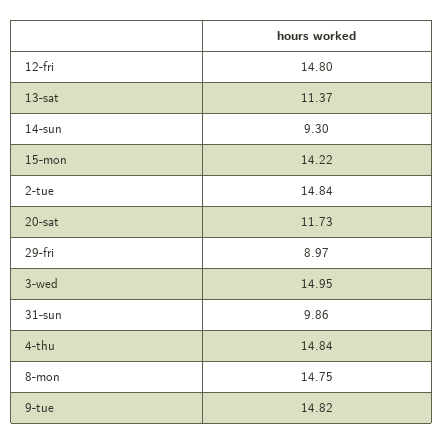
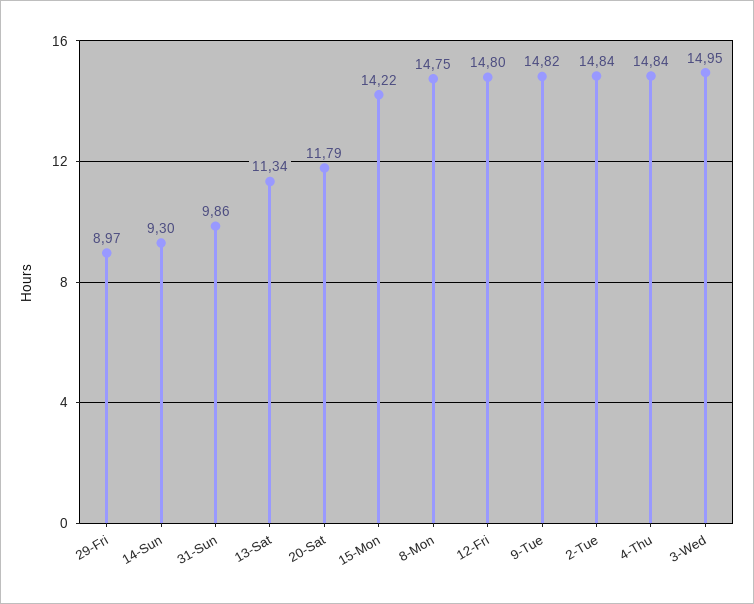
  {
    "12-fri": 14.8,
-   "13-sat": 11.37,
+   "13-sat": 11.34,
    "14-sun": 9.3,
    "15-mon": 14.22,
    "2-tue": 14.84,
-   "20-sat": 11.73,
+   "20-sat": 11.79,
    "29-fri": 8.97,
    "3-wed": 14.95,
    "31-sun": 9.86,
    "4-thu": 14.84,
    "8-mon": 14.75,
    "9-tue": 14.82
  }

